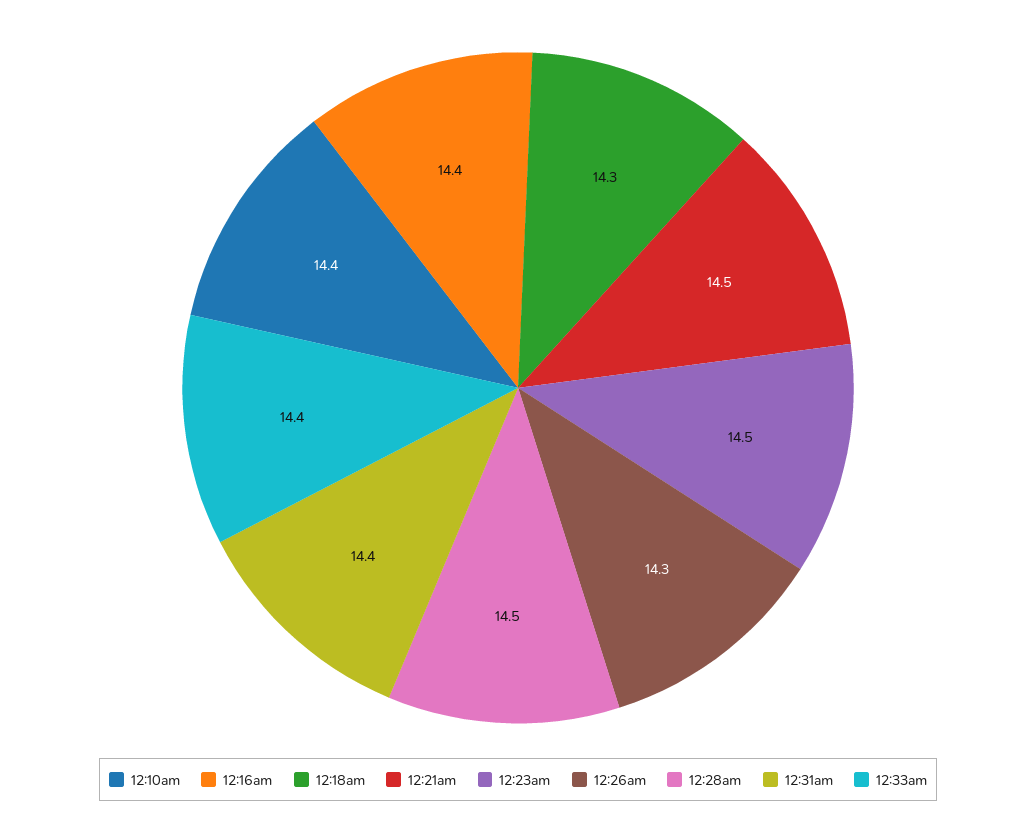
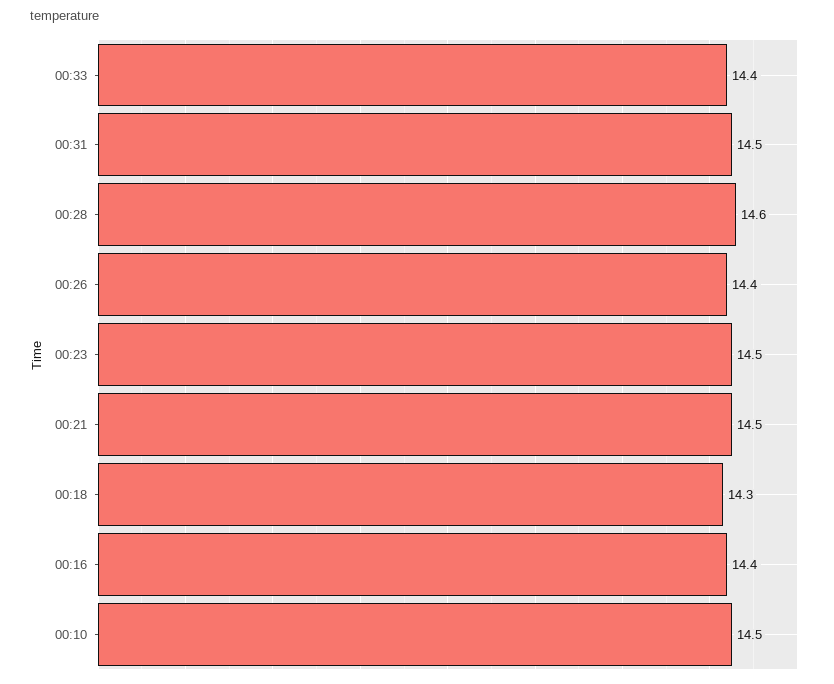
  {
-   "12:10am": 14.4,
+   "12:10am": 14.5,
    "12:16am": 14.4,
    "12:18am": 14.3,
    "12:21am": 14.5,
    "12:23am": 14.5,
-   "12:26am": 14.3,
+   "12:26am": 14.4,
-   "12:28am": 14.5,
+   "12:28am": 14.6,
-   "12:31am": 14.4,
+   "12:31am": 14.5,
    "12:33am": 14.4
  }

